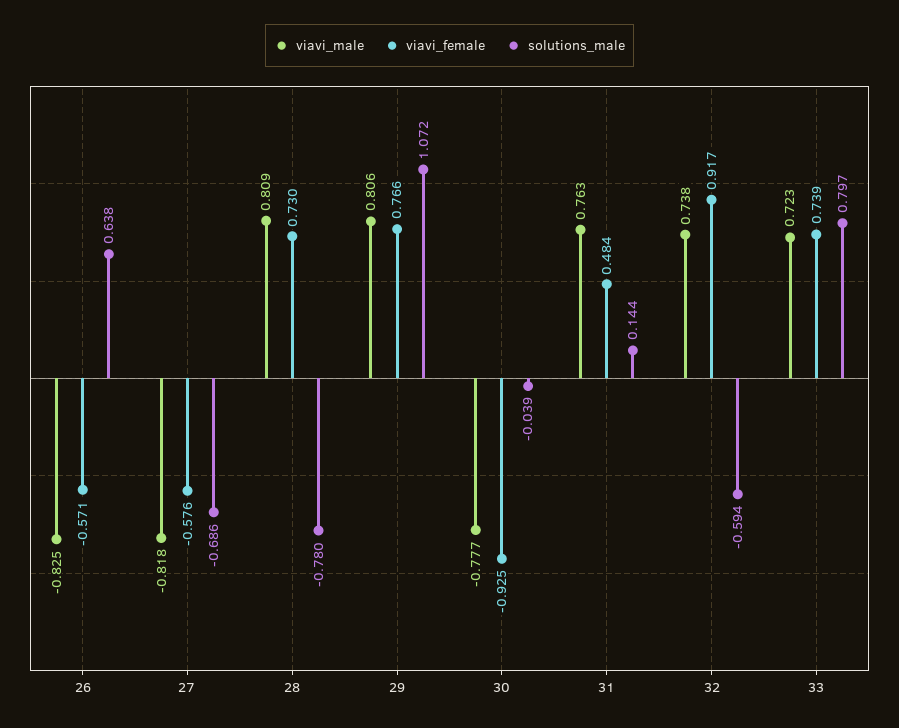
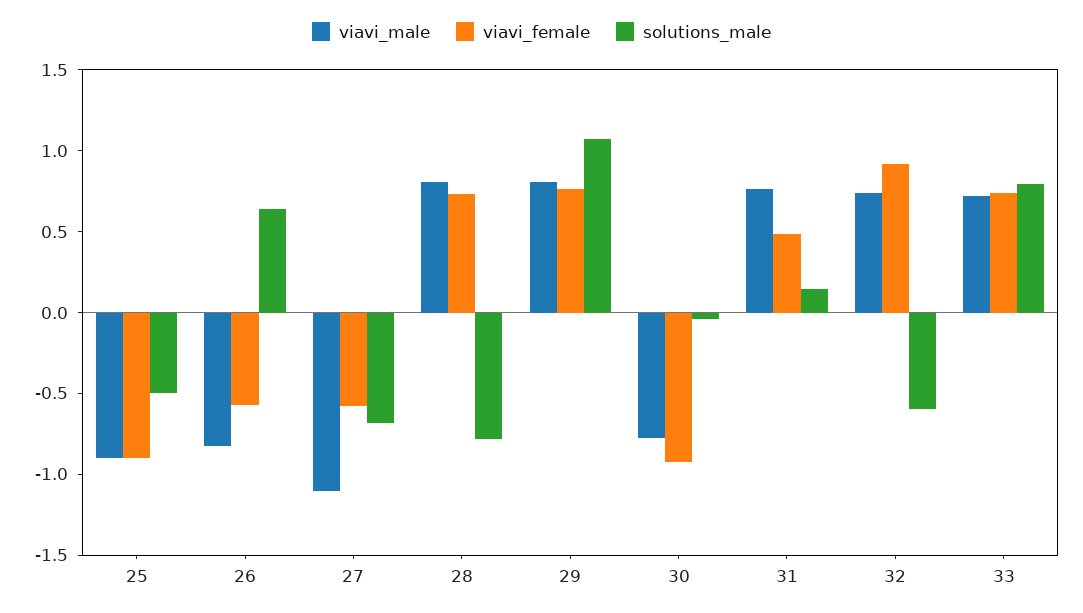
  {
    "viavi_male": {
      "26": -0.825,
-     "27": -0.818,
+     "27": -1.1,
      "28": 0.809,
      "29": 0.806,
      "30": -0.777,
      "31": 0.763,
      "32": 0.738,
-     "33": 0.723
+     "33": 0.723,
+     "25": -0.9
    },
    "viavi_female": {
      "26": -0.571,
      "27": -0.576,
      "28": 0.73,
      "29": 0.766,
      "30": -0.925,
      "31": 0.484,
      "32": 0.917,
-     "33": 0.739
+     "33": 0.739,
+     "25": -0.9
    },
    "solutions_male": {
      "26": 0.638,
      "27": -0.686,
      "28": -0.78,
      "29": 1.072,
      "30": -0.039,
      "31": 0.144,
      "32": -0.594,
-     "33": 0.797
+     "33": 0.797,
+     "25": -0.5
    }
  }

